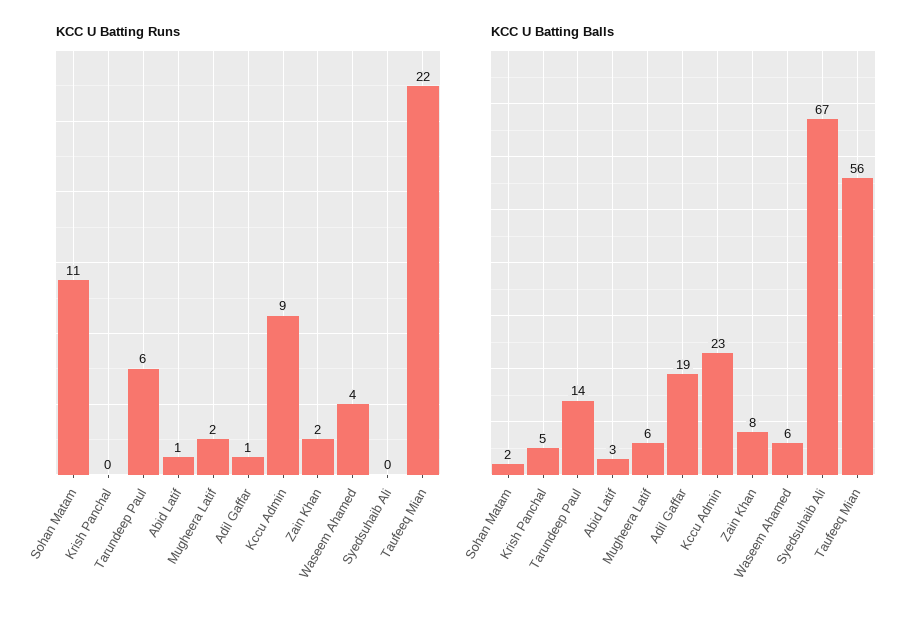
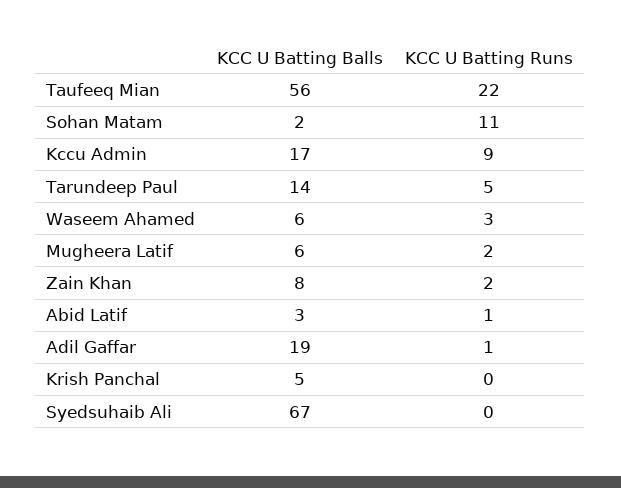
  {
    "KCC U Batting Runs": {
      "Sohan Matam": 11,
      "Krish Panchal": 0,
-     "Tarundeep Paul": 6,
+     "Tarundeep Paul": 5,
      "Abid Latif": 1,
      "Mugheera Latif": 2,
      "Adil Gaffar": 1,
      "Kccu Admin": 9,
      "Zain Khan": 2,
-     "Waseem Ahamed": 4,
+     "Waseem Ahamed": 3,
      "Syedsuhaib Ali": 0,
      "Taufeeq Mian": 22
    },
    "KCC U Batting Balls": {
      "Sohan Matam": 2,
      "Krish Panchal": 5,
      "Tarundeep Paul": 14,
      "Abid Latif": 3,
      "Mugheera Latif": 6,
      "Adil Gaffar": 19,
-     "Kccu Admin": 23,
+     "Kccu Admin": 17,
      "Zain Khan": 8,
      "Waseem Ahamed": 6,
      "Syedsuhaib Ali": 67,
      "Taufeeq Mian": 56
    }
  }

